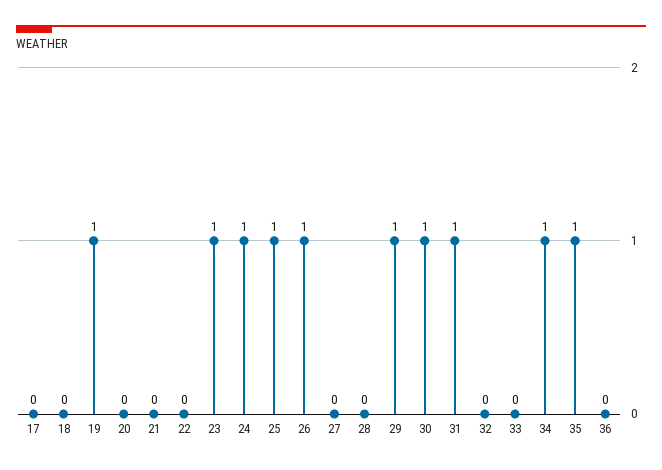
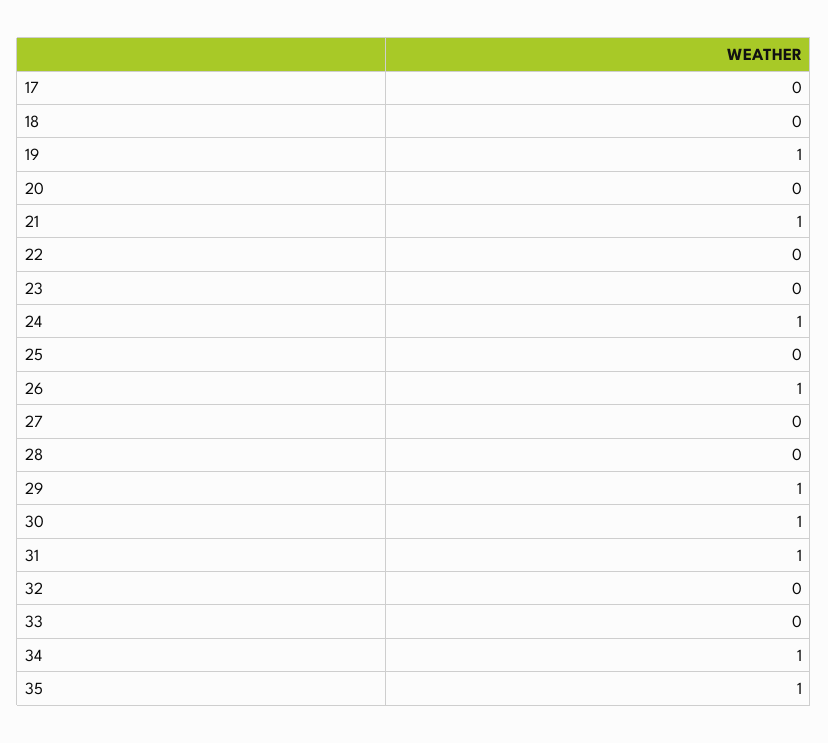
  {
    "17": 0,
    "18": 0,
    "19": 1,
    "20": 0,
-   "21": 0,
+   "21": 1,
    "22": 0,
-   "23": 1,
+   "23": 0,
    "24": 1,
-   "25": 1,
+   "25": 0,
    "26": 1,
    "27": 0,
    "28": 0,
    "29": 1,
    "30": 1,
    "31": 1,
    "32": 0,
    "33": 0,
    "34": 1,
-   "35": 1,
+   "35": 1
-   "36": 0
  }

